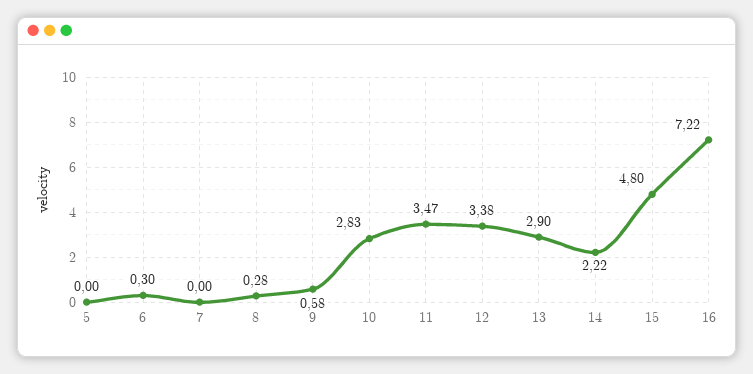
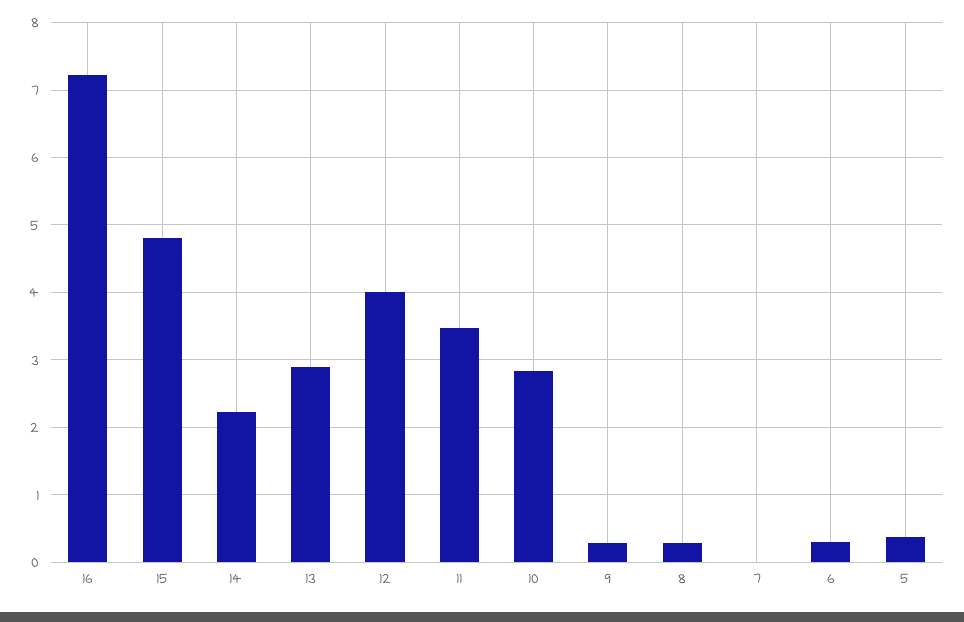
  {
-   "5": 0,
+   "5": 0.4,
    "6": 0.3,
    "7": 0,
    "8": 0.28,
-   "9": 0.58,
+   "9": 0.3,
    "10": 2.83,
    "11": 3.47,
-   "12": 3.38,
+   "12": 4,
    "13": 2.9,
    "14": 2.22,
    "15": 4.8,
    "16": 7.22
  }

